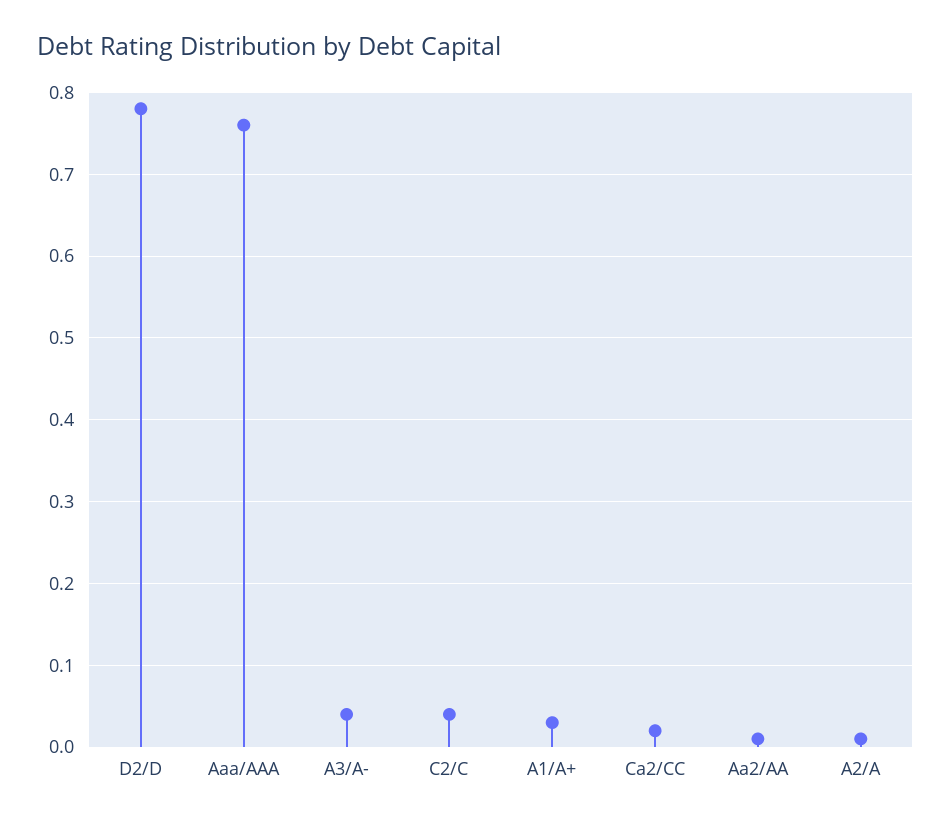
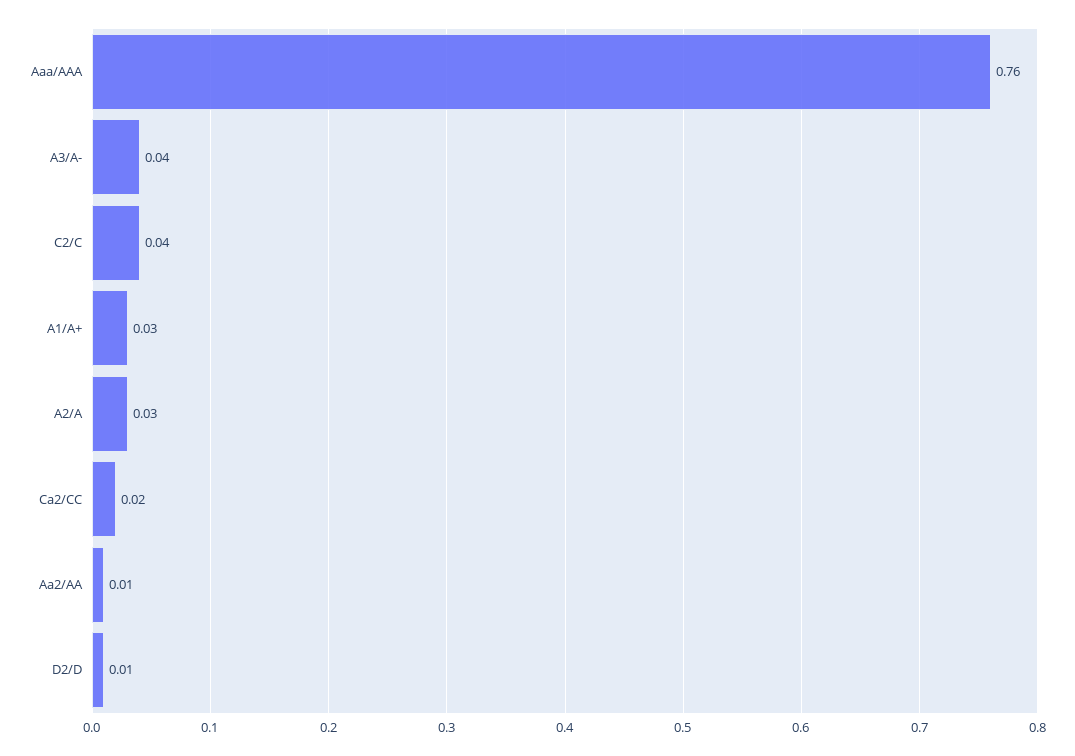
  {
-   "D2/D": 0.78,
+   "D2/D": 0.01,
    "Aaa/AAA": 0.76,
    "A3/A-": 0.04,
    "C2/C": 0.04,
    "A1/A+": 0.03,
    "Ca2/CC": 0.02,
    "Aa2/AA": 0.01,
-   "A2/A": 0.01
+   "A2/A": 0.03
  }

